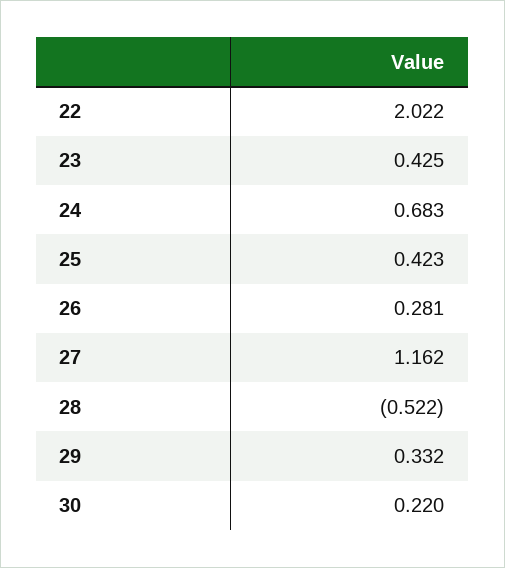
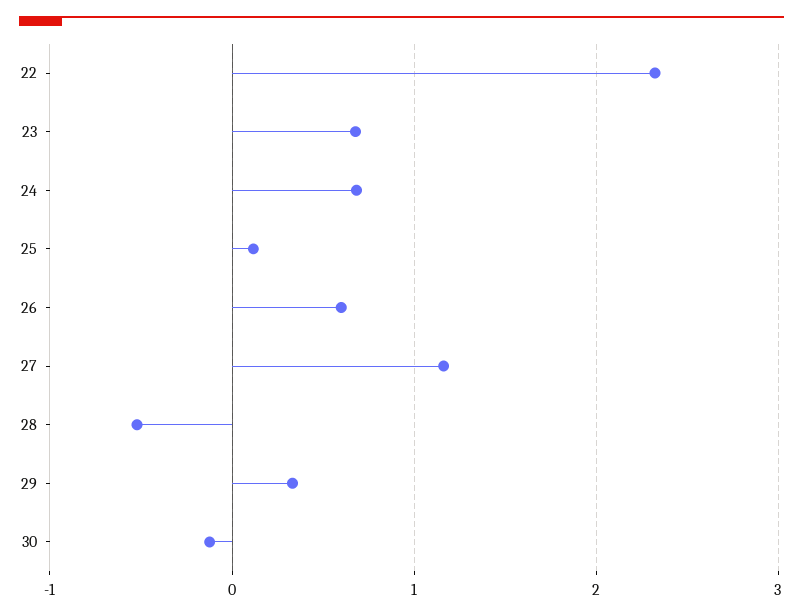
  {
-   "22": 2.022,
+   "22": 2.3,
-   "23": 0.425,
+   "23": 0.7,
    "24": 0.683,
-   "25": 0.423,
+   "25": 0.1,
-   "26": 0.281,
+   "26": 0.6,
    "27": 1.162,
    "28": -0.522,
    "29": 0.332,
-   "30": 0.22
+   "30": -0.1
  }

